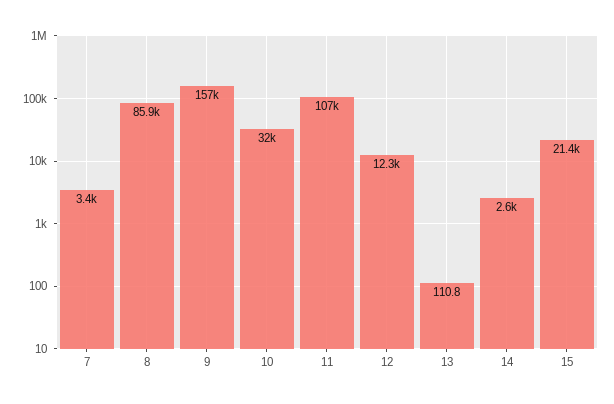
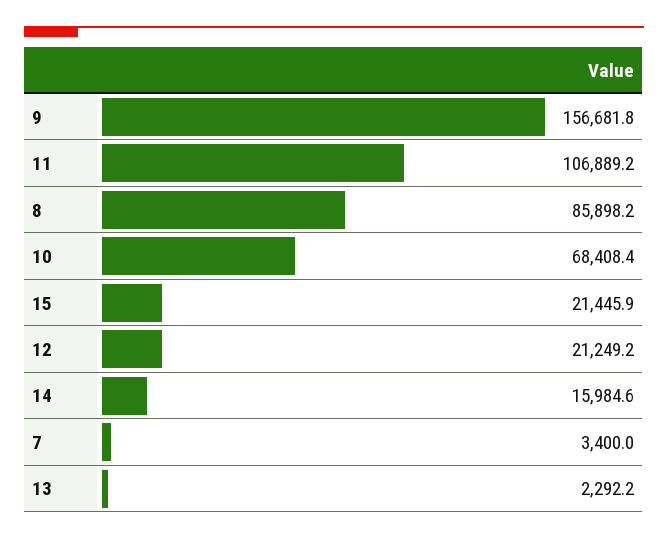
  {
    "7": 3400,
    "8": 85898.2,
    "9": 156681.8,
-   "10": 32000,
+   "10": 68408.4,
    "11": 106889.2,
-   "12": 12300,
+   "12": 21249.2,
-   "13": 110.8,
+   "13": 2292.2,
-   "14": 2600,
+   "14": 15984.6,
    "15": 21445.9
  }

